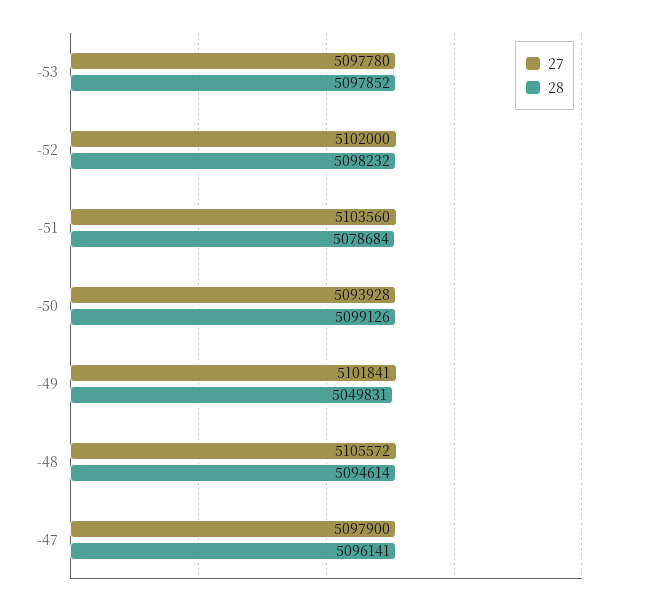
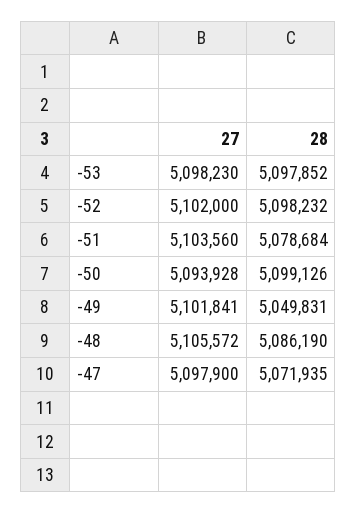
  {
    "27": {
-     "-53": 5097780,
+     "-53": 5098230,
      "-52": 5102000,
      "-51": 5103560,
      "-50": 5093928,
      "-49": 5101841,
      "-48": 5105572,
      "-47": 5097900
    },
    "28": {
      "-53": 5097852,
      "-52": 5098232,
      "-51": 5078684,
      "-50": 5099126,
      "-49": 5049831,
-     "-48": 5094614,
+     "-48": 5086190,
-     "-47": 5096141
+     "-47": 5071935
    }
  }

